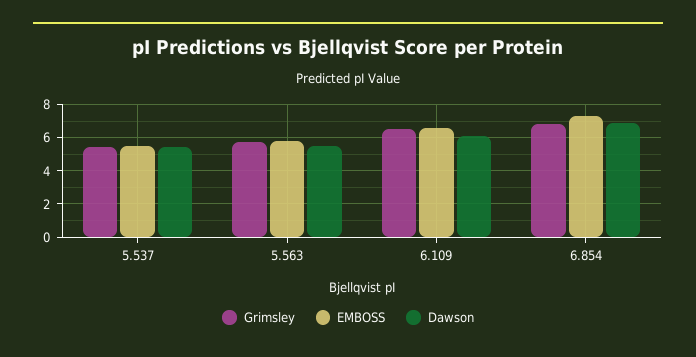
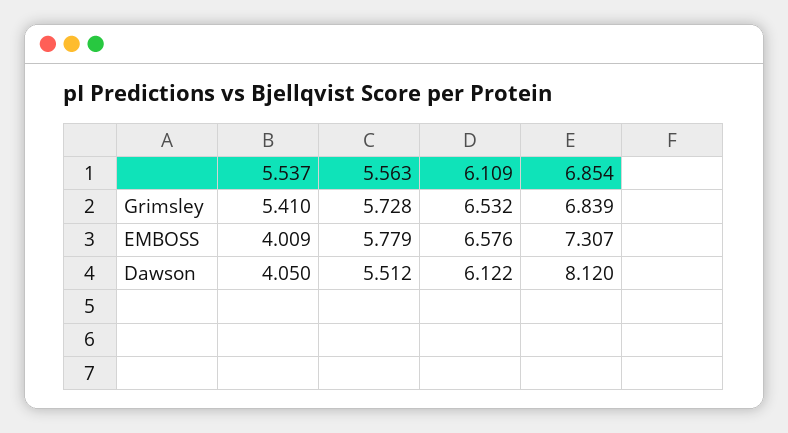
  {
    "Grimsley": {
      "5.537": 5.41,
      "5.563": 5.728,
      "6.109": 6.532,
      "6.854": 6.839
    },
    "EMBOSS": {
-     "5.537": 5.5,
+     "5.537": 4.009,
      "5.563": 5.779,
      "6.109": 6.576,
      "6.854": 7.307
    },
    "Dawson": {
-     "5.537": 5.5,
+     "5.537": 4.05,
      "5.563": 5.512,
      "6.109": 6.122,
-     "6.854": 7
+     "6.854": 8.12
    }
  }

